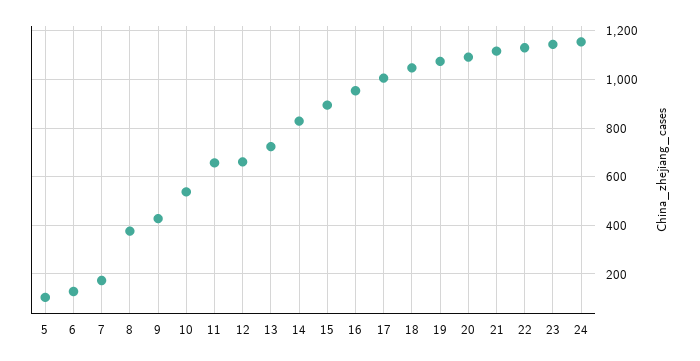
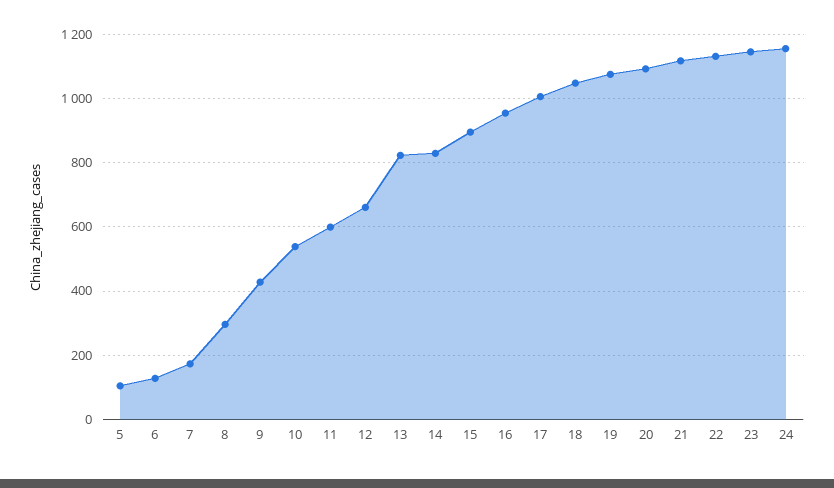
  {
    "5": 100,
    "6": 120,
    "7": 180,
-   "8": 375,
+   "8": 300,
    "9": 420,
    "10": 540,
-   "11": 650,
+   "11": 600,
    "12": 660,
-   "13": 725,
+   "13": 820,
    "14": 820,
    "15": 900,
    "16": 960,
    "17": 1000,
    "18": 1040,
    "19": 1080,
    "20": 1100,
    "21": 1120,
    "22": 1140,
    "23": 1140,
    "24": 1160
  }

